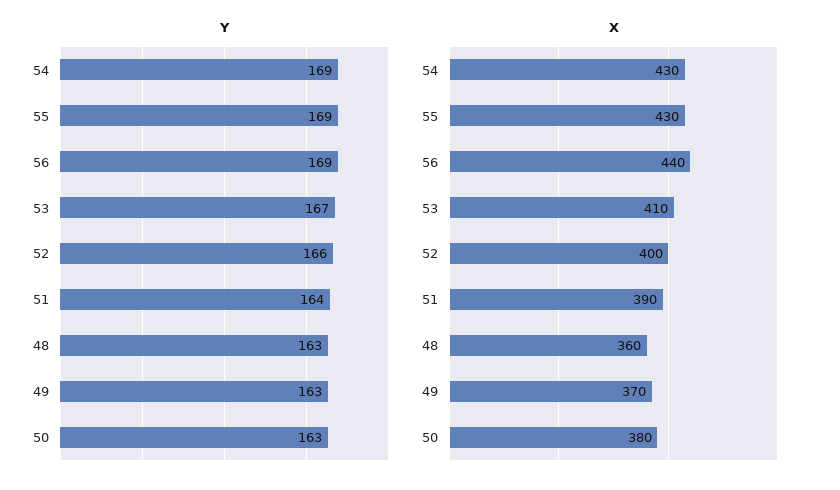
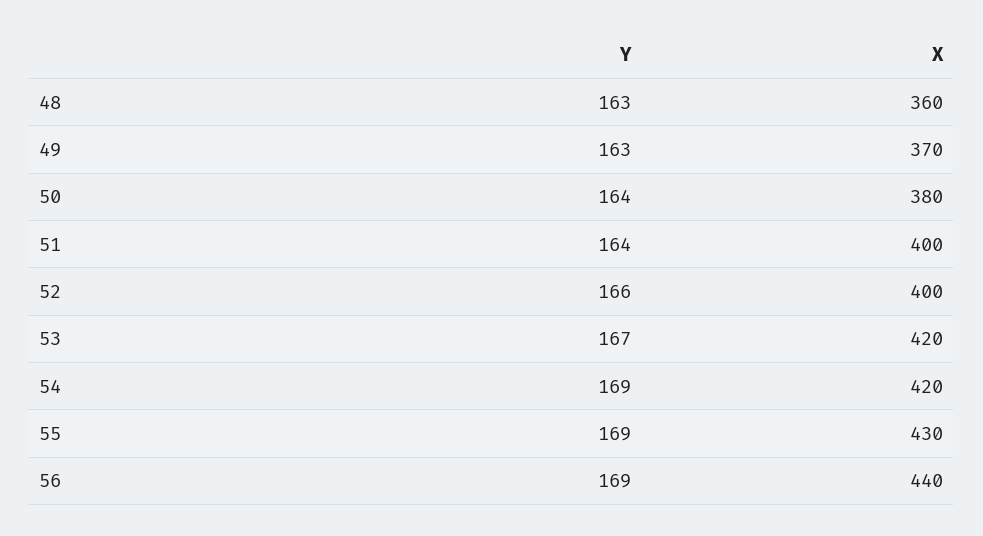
  {
    "Y": {
      "54": 169,
      "55": 169,
      "56": 169,
      "53": 167,
      "52": 166,
      "51": 164,
      "48": 163,
      "49": 163,
-     "50": 163
+     "50": 164
    },
    "X": {
-     "54": 430,
+     "54": 420,
      "55": 430,
      "56": 440,
-     "53": 410,
+     "53": 420,
      "52": 400,
-     "51": 390,
+     "51": 400,
      "48": 360,
      "49": 370,
      "50": 380
    }
  }

